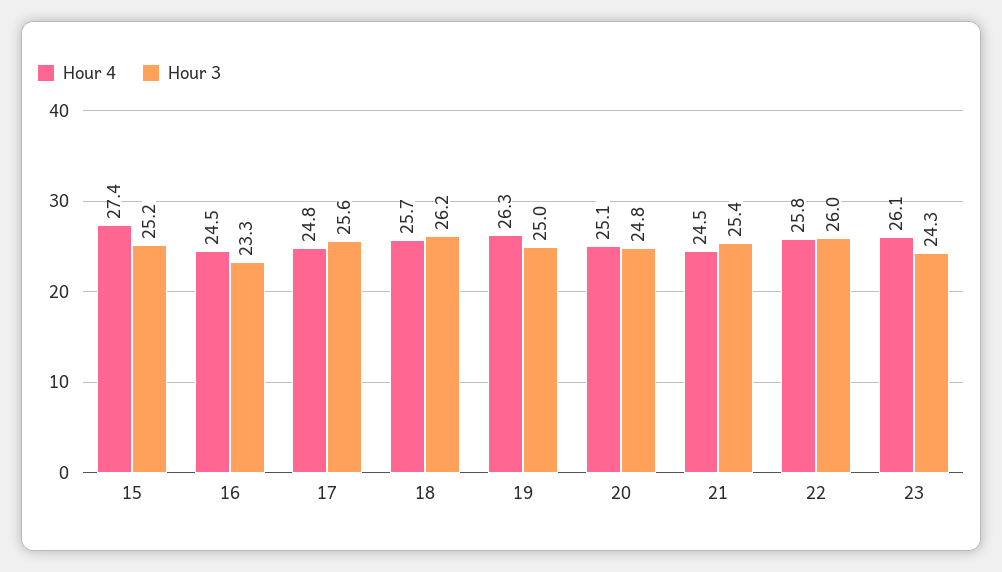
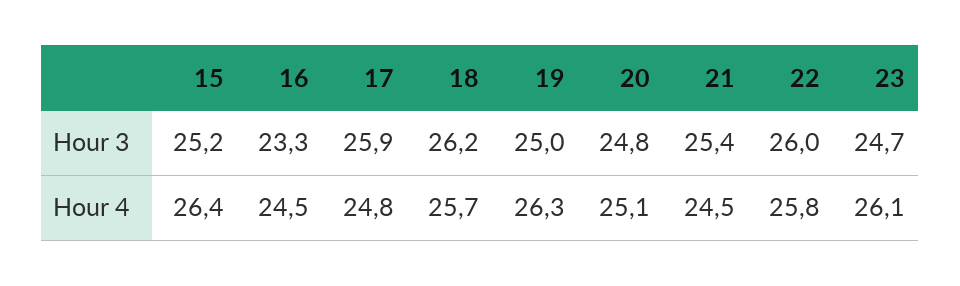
  {
    "Hour 4": {
-     "15": 27.4,
+     "15": 26.4,
      "16": 24.5,
      "17": 24.8,
      "18": 25.7,
      "19": 26.3,
      "20": 25.1,
      "21": 24.5,
      "22": 25.8,
      "23": 26.1
    },
    "Hour 3": {
      "15": 25.2,
      "16": 23.3,
-     "17": 25.6,
+     "17": 25.9,
      "18": 26.2,
      "19": 25,
      "20": 24.8,
      "21": 25.4,
      "22": 26,
-     "23": 24.3
+     "23": 24.7
    }
  }

